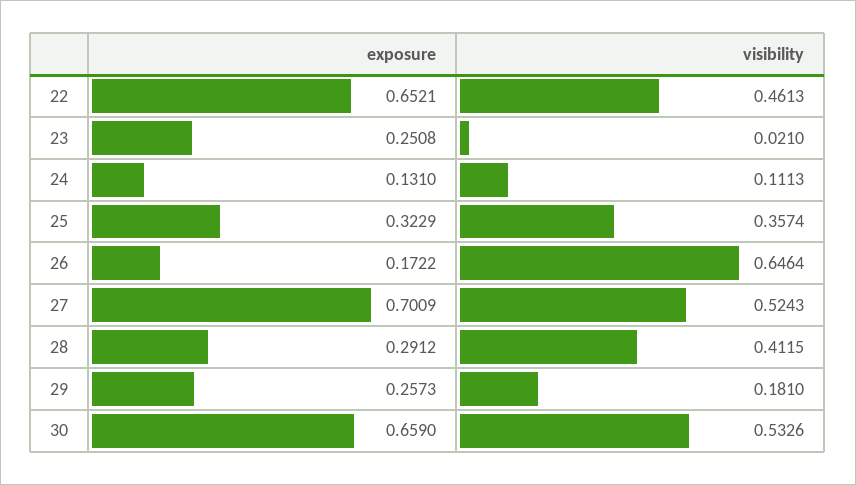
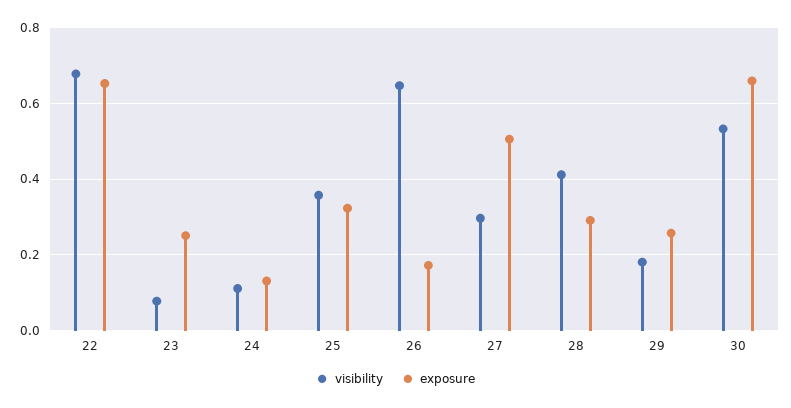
  {
    "exposure": {
      "22": 0.6521,
      "23": 0.2508,
      "24": 0.131,
      "25": 0.3229,
      "26": 0.1722,
-     "27": 0.7009,
+     "27": 0.5,
      "28": 0.2912,
      "29": 0.2573,
      "30": 0.659
    },
    "visibility": {
-     "22": 0.4613,
+     "22": 0.68,
-     "23": 0.021,
+     "23": 0.08,
      "24": 0.1113,
      "25": 0.3574,
      "26": 0.6464,
-     "27": 0.5243,
+     "27": 0.3,
      "28": 0.4115,
      "29": 0.181,
      "30": 0.5326
    }
  }

